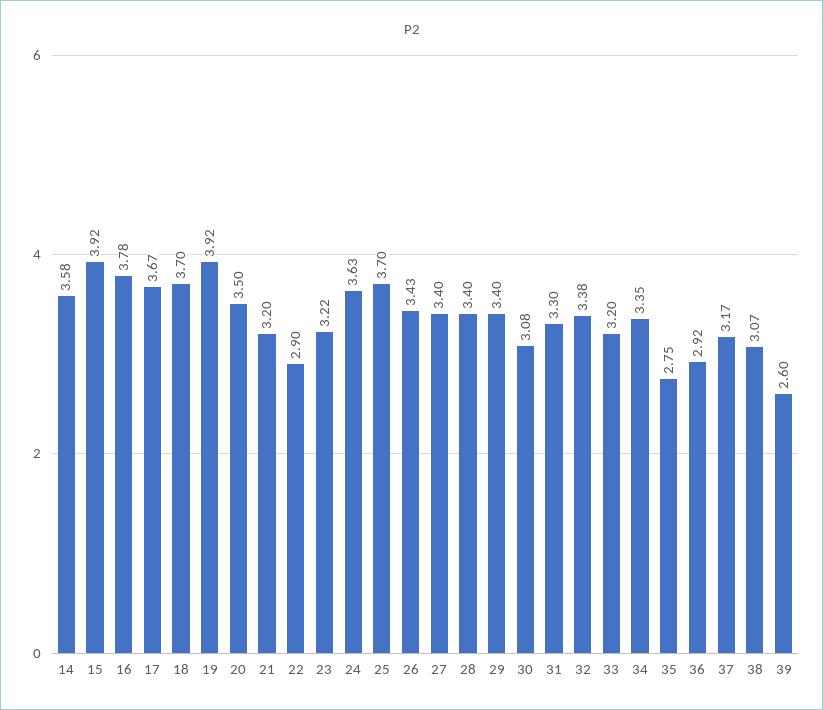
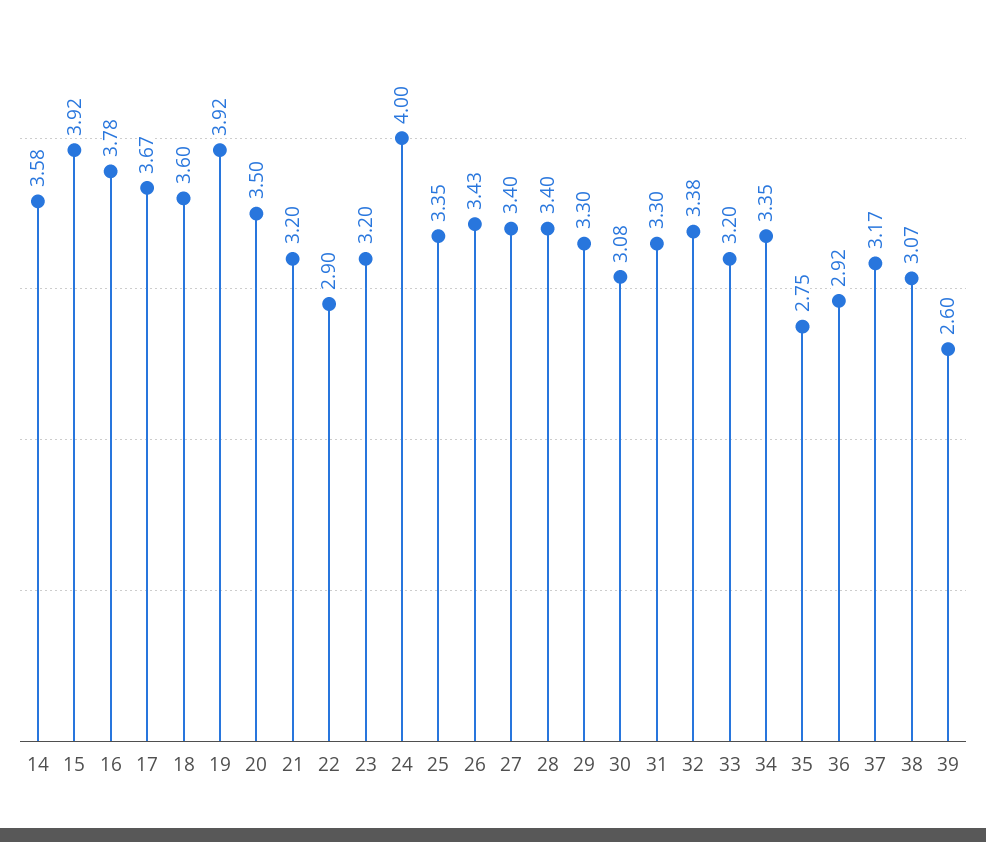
  {
    "14": 3.58,
    "15": 3.92,
    "16": 3.78,
    "17": 3.67,
-   "18": 3.7,
+   "18": 3.6,
    "19": 3.92,
    "20": 3.5,
    "21": 3.2,
    "22": 2.9,
-   "23": 3.22,
+   "23": 3.2,
-   "24": 3.63,
+   "24": 4,
-   "25": 3.7,
+   "25": 3.35,
    "26": 3.43,
    "27": 3.4,
    "28": 3.4,
-   "29": 3.4,
+   "29": 3.3,
    "30": 3.08,
    "31": 3.3,
    "32": 3.38,
    "33": 3.2,
    "34": 3.35,
    "35": 2.75,
    "36": 2.92,
    "37": 3.17,
    "38": 3.07,
    "39": 2.6
  }

